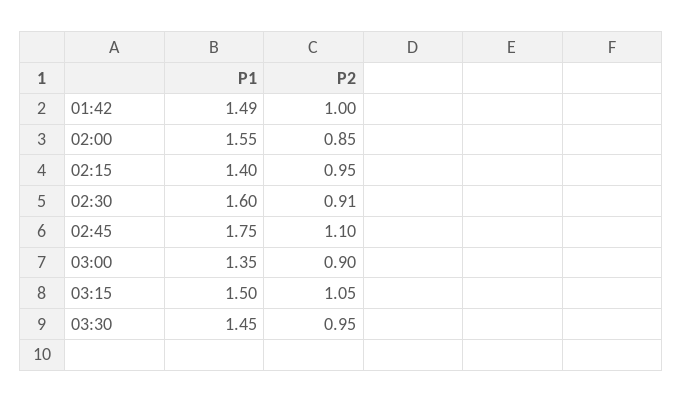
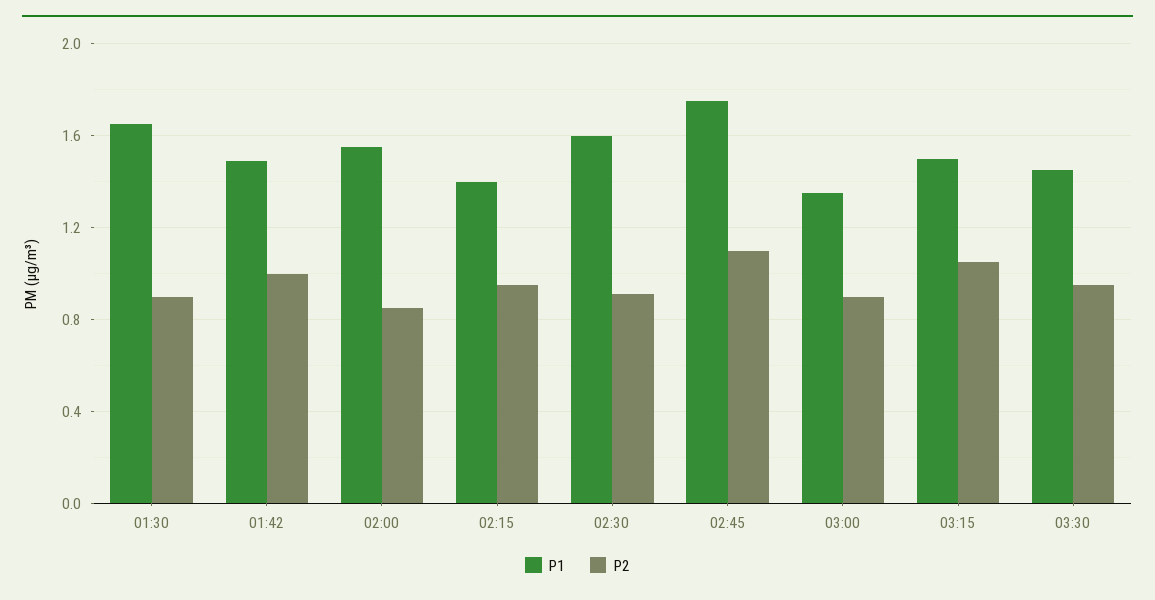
  {
    "P1": {
      "01:42": 1.49,
      "02:00": 1.55,
      "02:15": 1.4,
      "02:30": 1.6,
      "02:45": 1.75,
      "03:00": 1.35,
      "03:15": 1.5,
-     "03:30": 1.45
+     "03:30": 1.45,
+     "01:30": 1.65
    },
    "P2": {
      "01:42": 1,
      "02:00": 0.85,
      "02:15": 0.95,
      "02:30": 0.91,
      "02:45": 1.1,
      "03:00": 0.9,
      "03:15": 1.05,
-     "03:30": 0.95
+     "03:30": 0.95,
+     "01:30": 0.9
    }
  }

